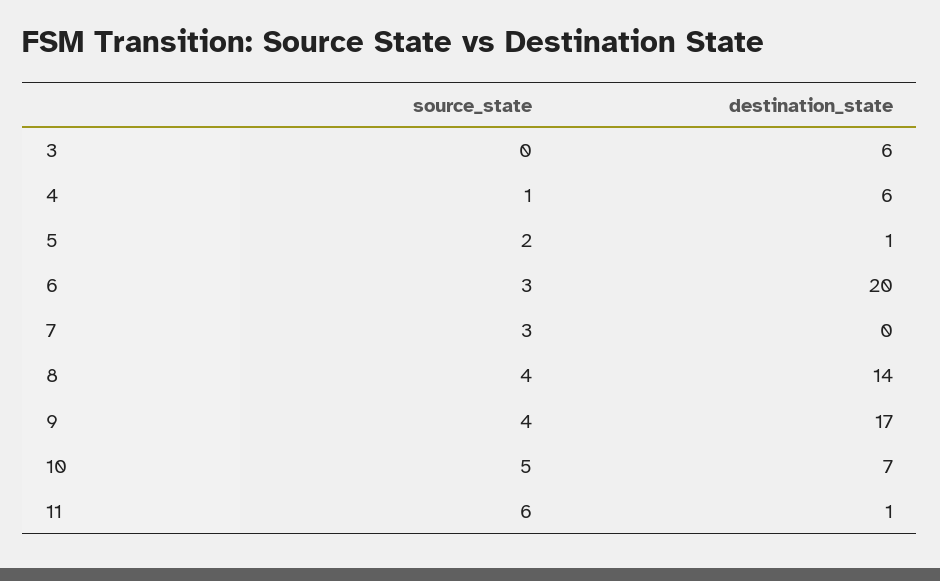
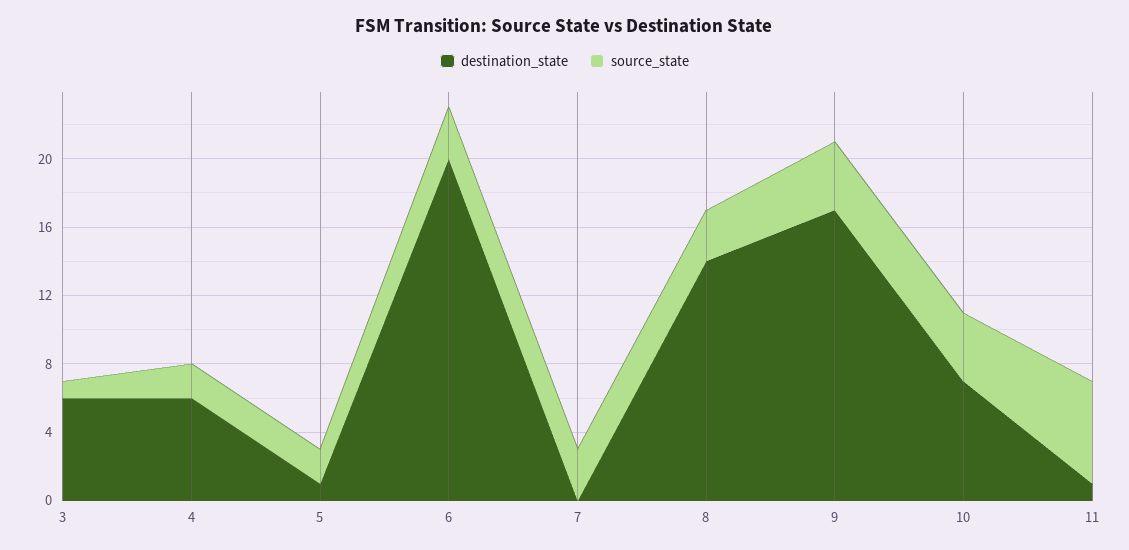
  {
    "source_state": {
-     "3": 0,
+     "3": 1,
-     "4": 1,
+     "4": 2,
      "5": 2,
      "6": 3,
      "7": 3,
-     "8": 4,
+     "8": 3,
      "9": 4,
-     "10": 5,
+     "10": 4,
      "11": 6
    },
    "destination_state": {
      "3": 6,
      "4": 6,
      "5": 1,
      "6": 20,
      "7": 0,
      "8": 14,
      "9": 17,
      "10": 7,
      "11": 1
    }
  }

